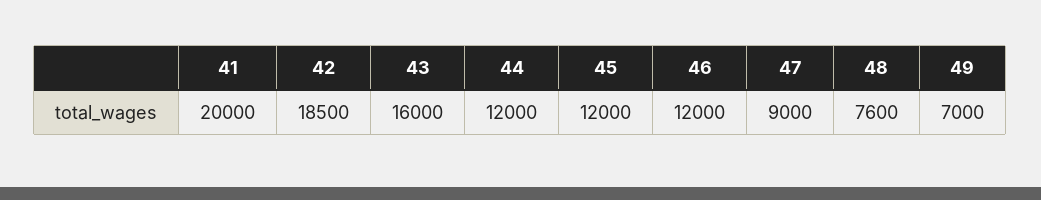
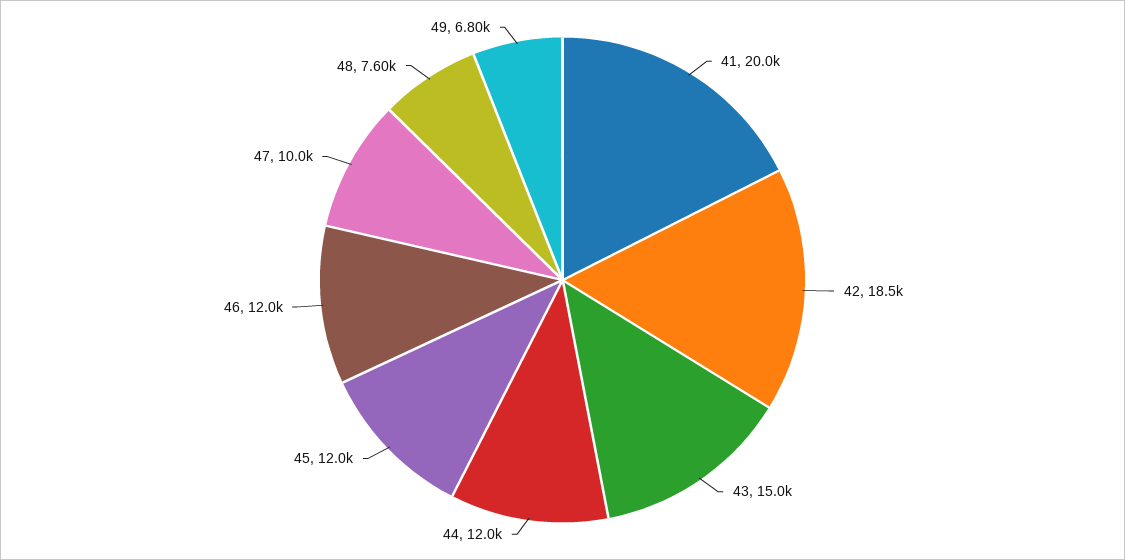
  {
    "41": 20000,
    "42": 18500,
-   "43": 16000,
+   "43": 15000,
    "44": 12000,
    "45": 12000,
    "46": 12000,
-   "47": 9000,
+   "47": 10000,
    "48": 7600,
-   "49": 7000
+   "49": 6800
  }

